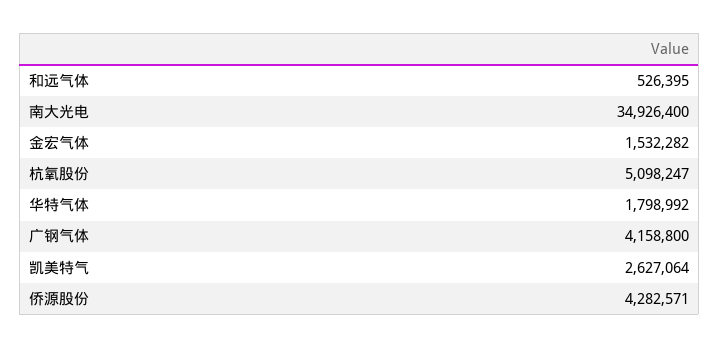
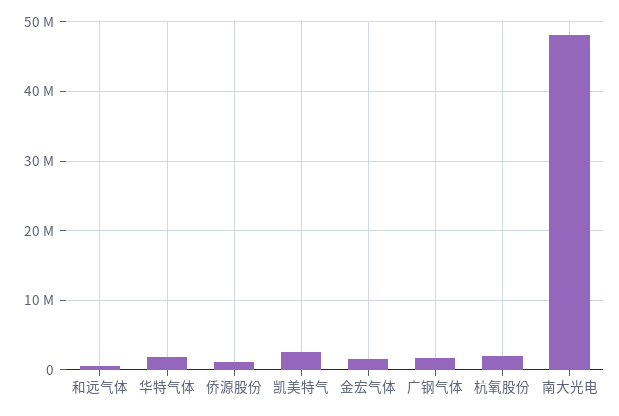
  {
    "和远气体": 526395,
-   "南大光电": 34926400,
+   "南大光电": 48000000,
    "金宏气体": 1532282,
-   "杭氧股份": 5098247,
+   "杭氧股份": 2000000,
    "华特气体": 1798992,
-   "广钢气体": 4158800,
+   "广钢气体": 2000000,
    "凯美特气": 2627064,
-   "侨源股份": 4282571
+   "侨源股份": 1000000
  }

